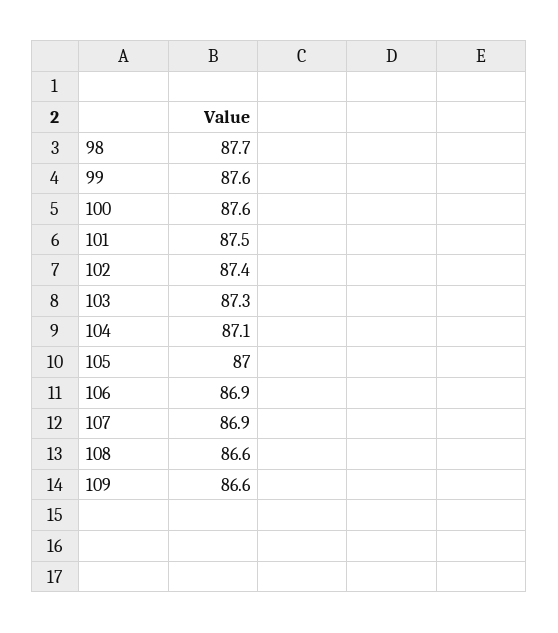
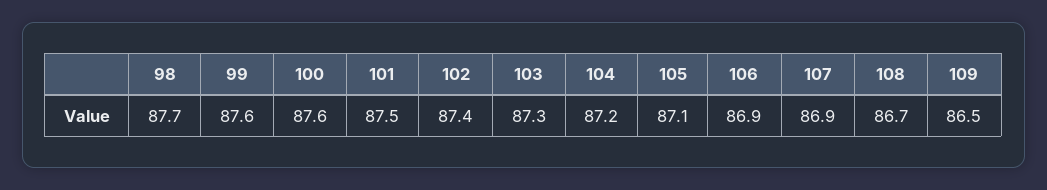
  {
    "98": 87.7,
    "99": 87.6,
    "100": 87.6,
    "101": 87.5,
    "102": 87.4,
    "103": 87.3,
-   "104": 87.1,
+   "104": 87.2,
-   "105": 87,
+   "105": 87.1,
    "106": 86.9,
    "107": 86.9,
-   "108": 86.6,
+   "108": 86.7,
-   "109": 86.6
+   "109": 86.5
  }

